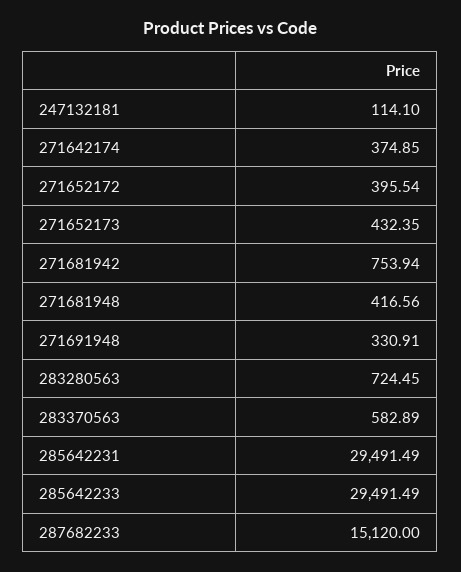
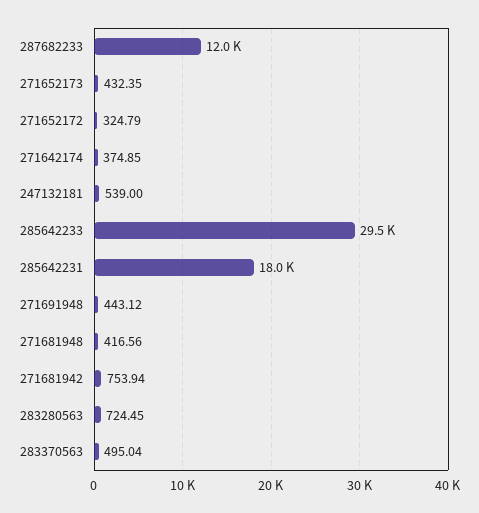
  {
-   "247132181": 114.1,
+   "247132181": 539,
    "271642174": 374.85,
-   "271652172": 395.54,
+   "271652172": 324.79,
    "271652173": 432.35,
    "271681942": 753.94,
    "271681948": 416.56,
-   "271691948": 330.91,
+   "271691948": 443.12,
    "283280563": 724.45,
-   "283370563": 582.89,
+   "283370563": 495.04,
-   "285642231": 29491.49,
+   "285642231": 18000,
    "285642233": 29491.49,
-   "287682233": 15120
+   "287682233": 12000
  }

